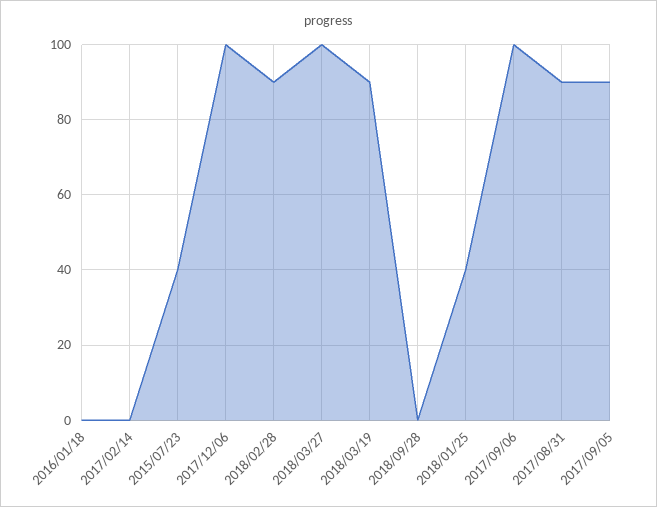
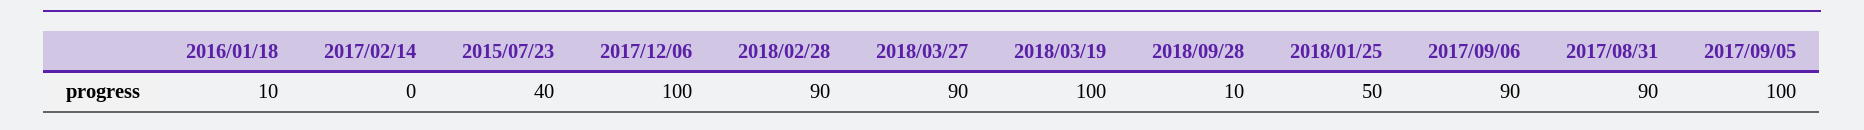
  {
-   "2016/01/18": 0,
+   "2016/01/18": 10,
    "2017/02/14": 0,
    "2015/07/23": 40,
    "2017/12/06": 100,
    "2018/02/28": 90,
-   "2018/03/27": 100,
+   "2018/03/27": 90,
-   "2018/03/19": 90,
+   "2018/03/19": 100,
-   "2018/09/28": 0,
+   "2018/09/28": 10,
-   "2018/01/25": 40,
+   "2018/01/25": 50,
-   "2017/09/06": 100,
+   "2017/09/06": 90,
    "2017/08/31": 90,
-   "2017/09/05": 90
+   "2017/09/05": 100
  }

